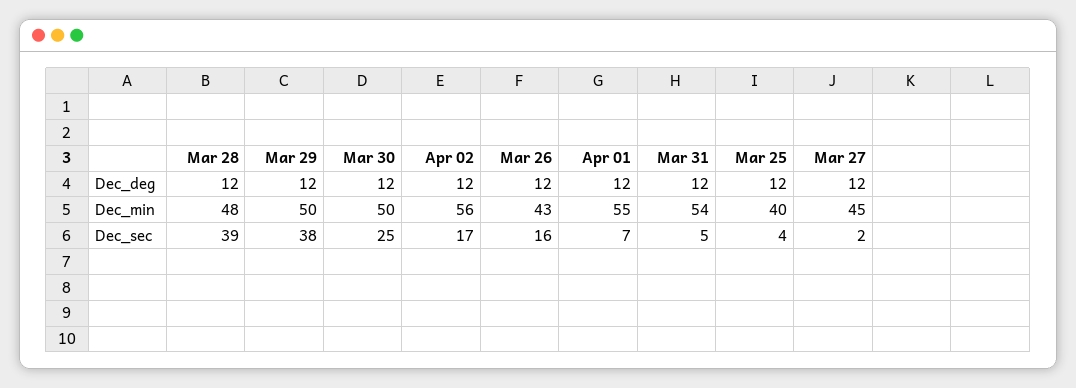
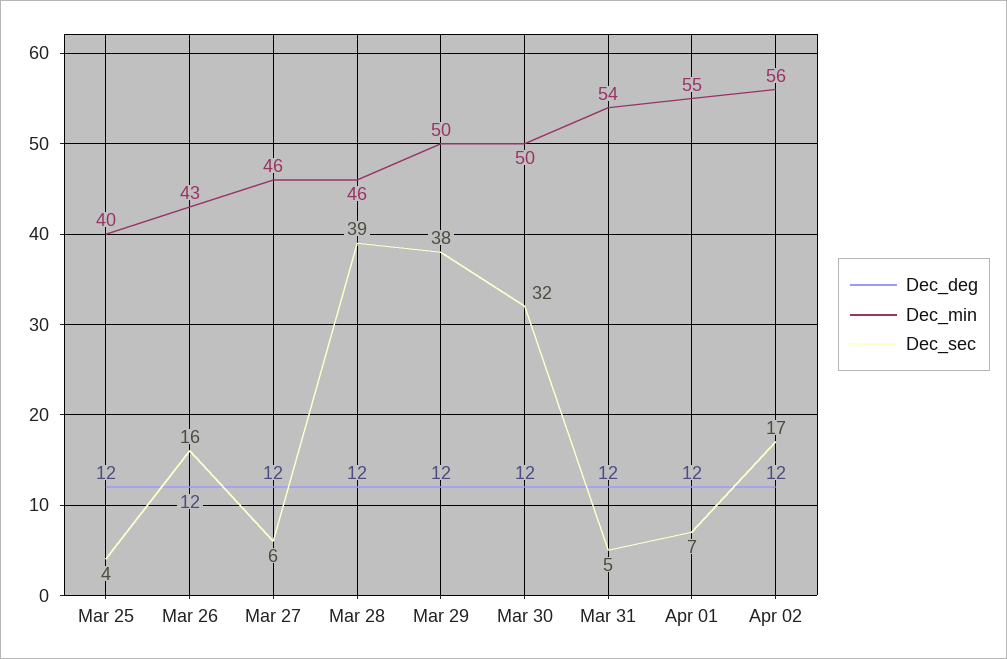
  {
    "Dec_deg": {
      "Mar 28": 12,
      "Mar 29": 12,
      "Mar 30": 12,
      "Apr 02": 12,
      "Mar 26": 12,
      "Apr 01": 12,
      "Mar 31": 12,
      "Mar 25": 12,
      "Mar 27": 12
    },
    "Dec_min": {
-     "Mar 28": 48,
+     "Mar 28": 46,
      "Mar 29": 50,
      "Mar 30": 50,
      "Apr 02": 56,
      "Mar 26": 43,
      "Apr 01": 55,
      "Mar 31": 54,
      "Mar 25": 40,
-     "Mar 27": 45
+     "Mar 27": 46
    },
    "Dec_sec": {
      "Mar 28": 39,
      "Mar 29": 38,
-     "Mar 30": 25,
+     "Mar 30": 32,
      "Apr 02": 17,
      "Mar 26": 16,
      "Apr 01": 7,
      "Mar 31": 5,
      "Mar 25": 4,
-     "Mar 27": 2
+     "Mar 27": 6
    }
  }

